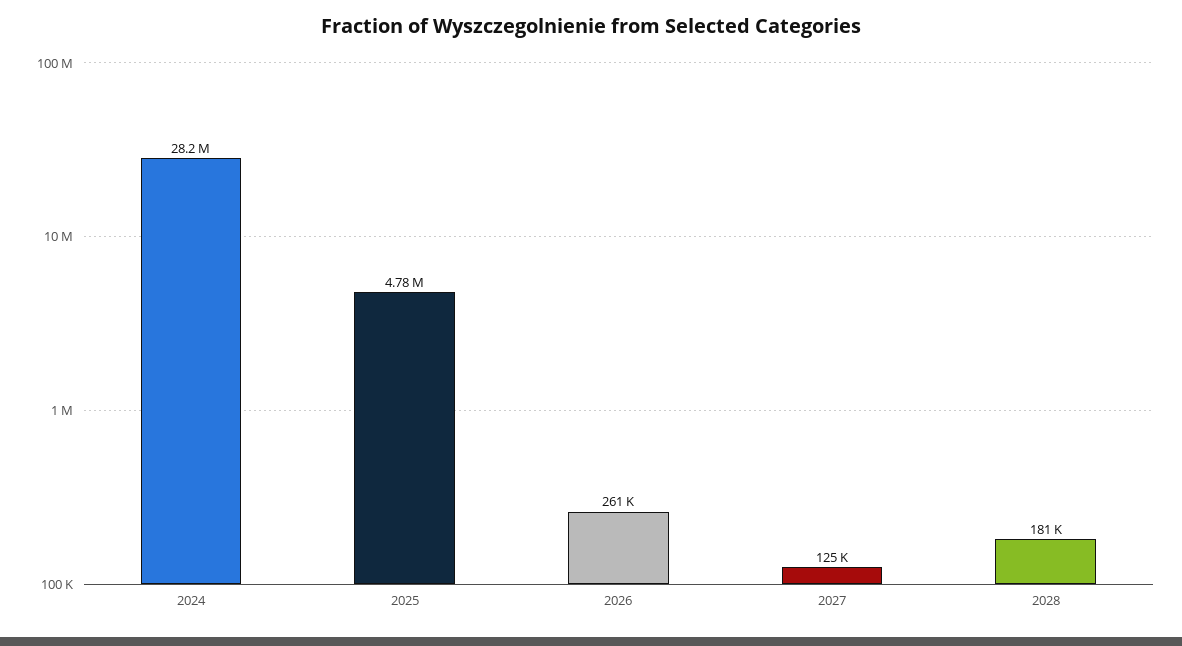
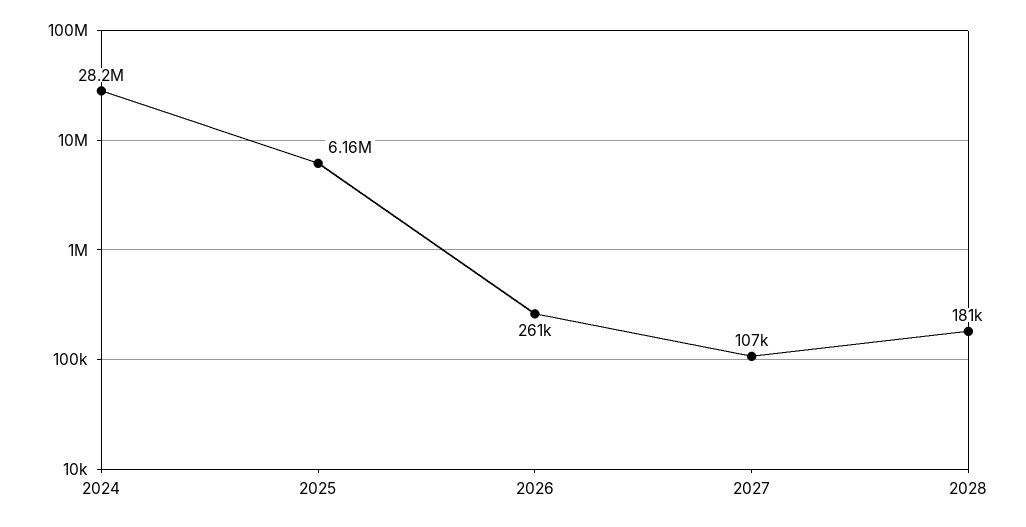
  {
    "2024": 28200000,
-   "2025": 4780000,
+   "2025": 6160000,
    "2026": 261000,
-   "2027": 125000,
+   "2027": 107000,
    "2028": 181000
  }

